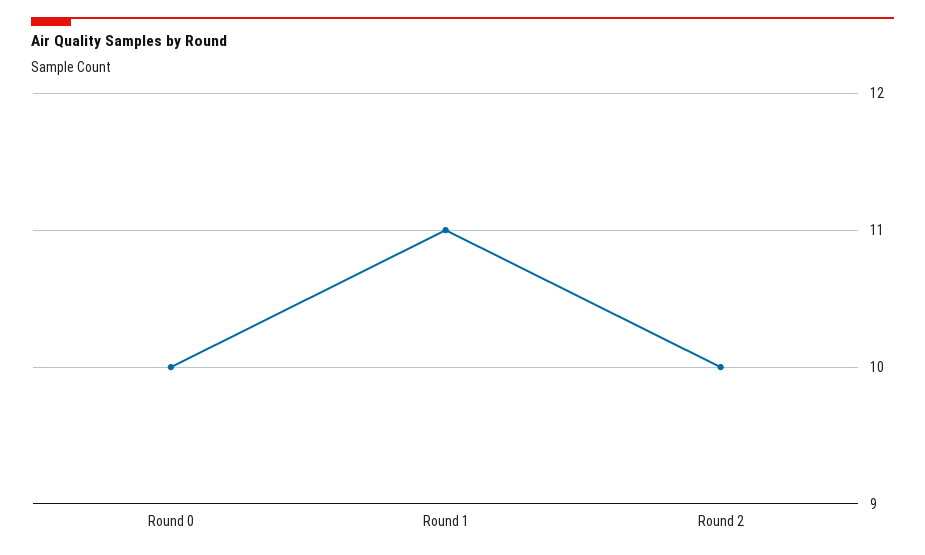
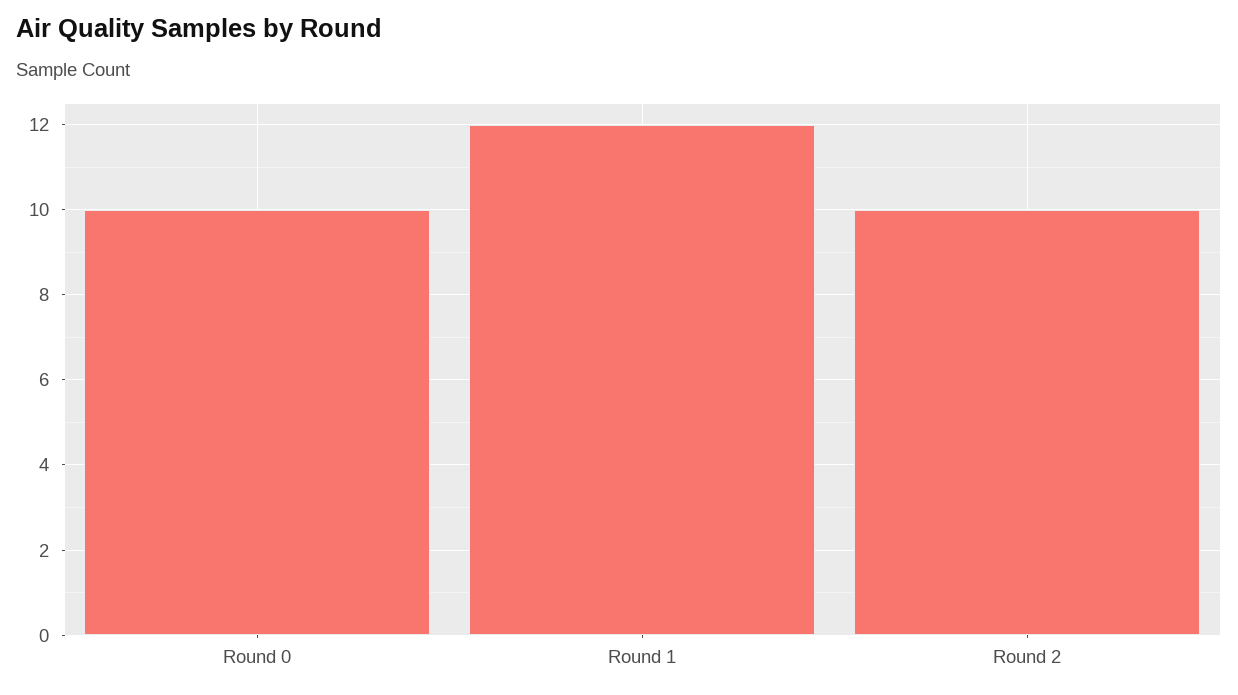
  {
    "Round 0": 10,
-   "Round 1": 11,
+   "Round 1": 12,
    "Round 2": 10
  }

